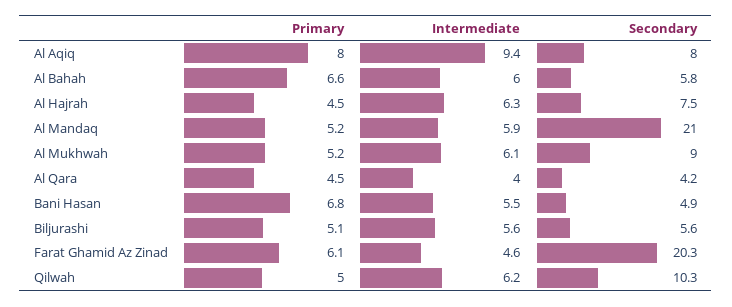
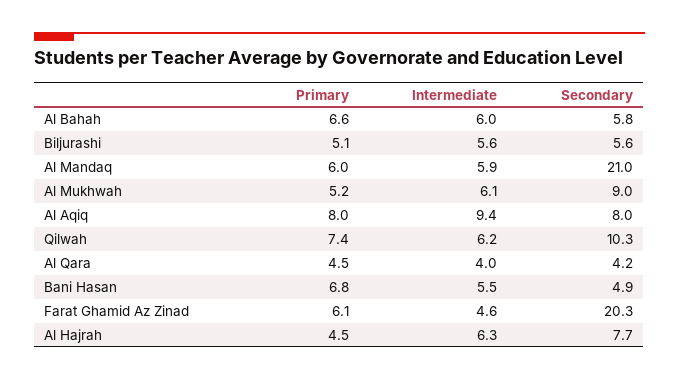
  {
    "Primary": {
      "Al Aqiq": 8,
      "Al Bahah": 6.6,
      "Al Hajrah": 4.5,
-     "Al Mandaq": 5.2,
+     "Al Mandaq": 6,
      "Al Mukhwah": 5.2,
      "Al Qara": 4.5,
      "Bani Hasan": 6.8,
      "Biljurashi": 5.1,
      "Farat Ghamid Az Zinad": 6.1,
-     "Qilwah": 5
+     "Qilwah": 7.4
    },
    "Intermediate": {
      "Al Aqiq": 9.4,
      "Al Bahah": 6,
      "Al Hajrah": 6.3,
      "Al Mandaq": 5.9,
      "Al Mukhwah": 6.1,
      "Al Qara": 4,
      "Bani Hasan": 5.5,
      "Biljurashi": 5.6,
      "Farat Ghamid Az Zinad": 4.6,
      "Qilwah": 6.2
    },
    "Secondary": {
      "Al Aqiq": 8,
      "Al Bahah": 5.8,
-     "Al Hajrah": 7.5,
+     "Al Hajrah": 7.7,
      "Al Mandaq": 21,
      "Al Mukhwah": 9,
      "Al Qara": 4.2,
      "Bani Hasan": 4.9,
      "Biljurashi": 5.6,
      "Farat Ghamid Az Zinad": 20.3,
      "Qilwah": 10.3
    }
  }

